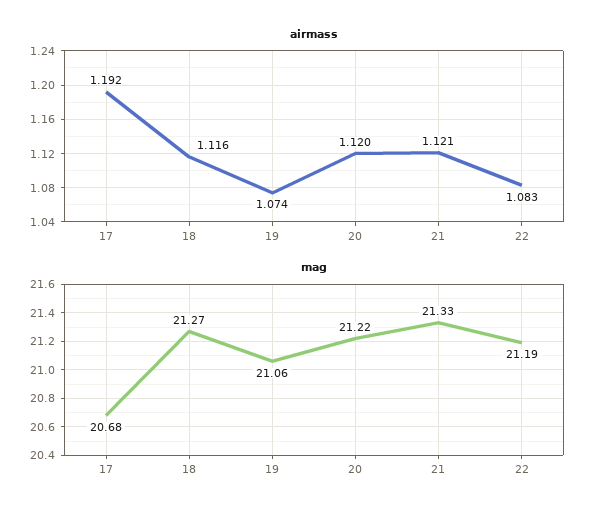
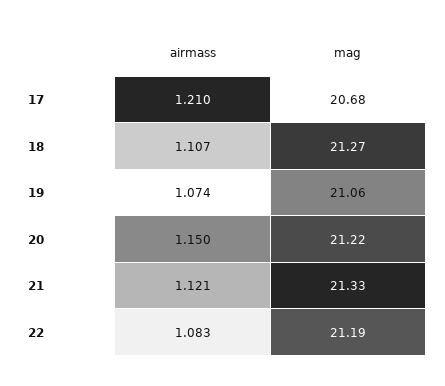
  {
    "airmass": {
-     "17": 1.192,
+     "17": 1.21,
-     "18": 1.116,
+     "18": 1.107,
      "19": 1.074,
-     "20": 1.12,
+     "20": 1.15,
      "21": 1.121,
      "22": 1.083
    },
    "mag": {
      "17": 20.68,
      "18": 21.27,
      "19": 21.06,
      "20": 21.22,
      "21": 21.33,
      "22": 21.19
    }
  }

